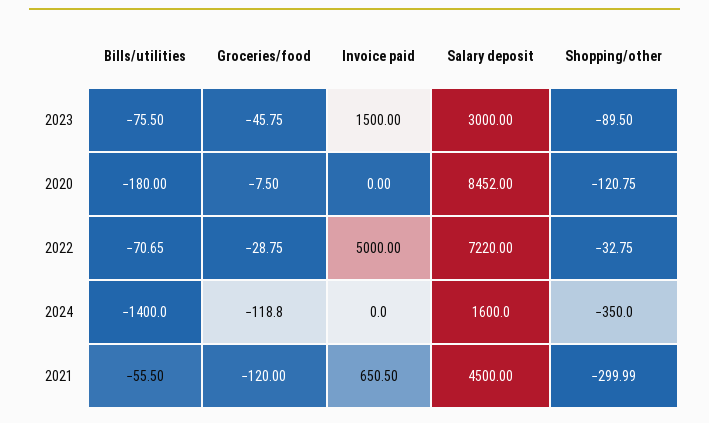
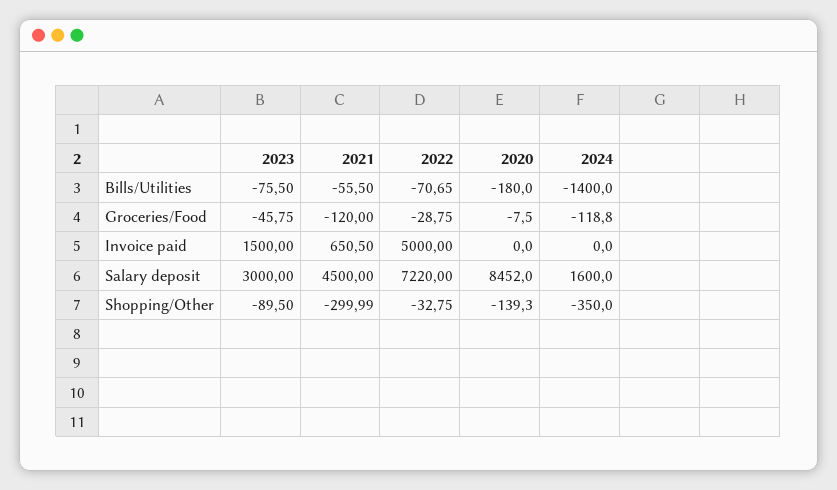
  {
    "Bills/utilities": {
      "2023": -75.5,
      "2020": -180,
      "2022": -70.65,
      "2024": -1400,
      "2021": -55.5
    },
    "Groceries/food": {
      "2023": -45.75,
      "2020": -7.5,
      "2022": -28.75,
      "2024": -118.8,
      "2021": -120
    },
    "Invoice paid": {
      "2023": 1500,
      "2020": 0,
      "2022": 5000,
      "2024": 0,
      "2021": 650.5
    },
    "Salary deposit": {
      "2023": 3000,
      "2020": 8452,
      "2022": 7220,
      "2024": 1600,
      "2021": 4500
    },
    "Shopping/other": {
      "2023": -89.5,
-     "2020": -120.75,
+     "2020": -139.3,
      "2022": -32.75,
      "2024": -350,
      "2021": -299.99
    }
  }

